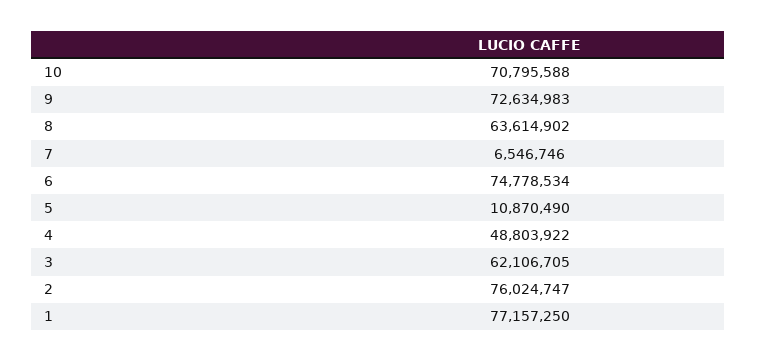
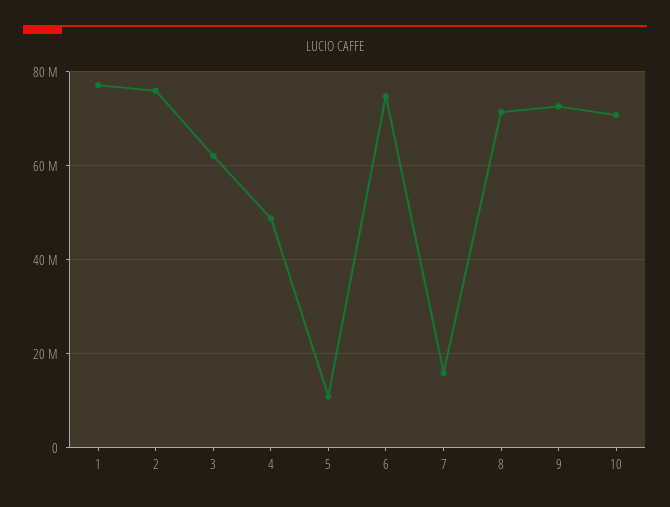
  {
    "10": 70795588,
    "9": 72634983,
-   "8": 63614902,
+   "8": 72000000,
-   "7": 6546746,
+   "7": 16000000,
    "6": 74778534,
    "5": 10870490,
    "4": 48803922,
    "3": 62106705,
    "2": 76024747,
    "1": 77157250
  }

